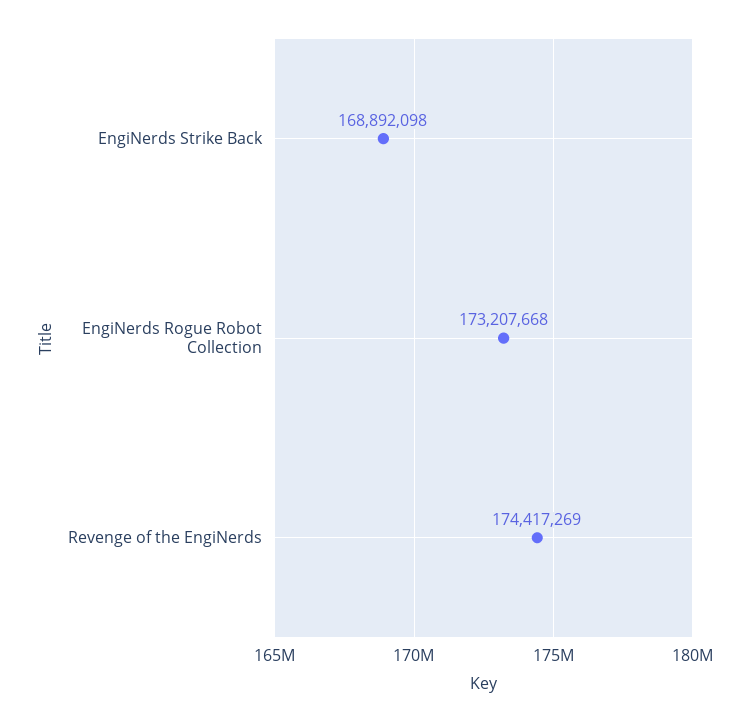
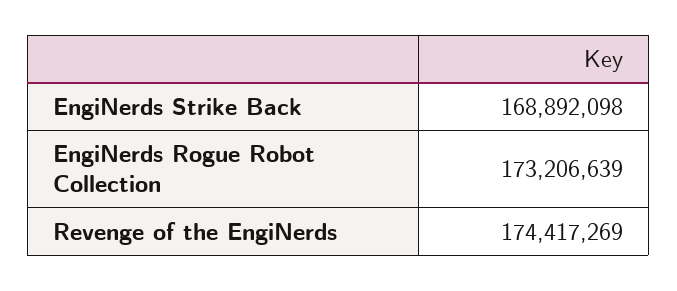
  {
    "EngiNerds Strike Back": 168892098,
-   "EngiNerds Rogue Robot Collection": 173207668,
+   "EngiNerds Rogue Robot Collection": 173206639,
    "Revenge of the EngiNerds": 174417269
  }

